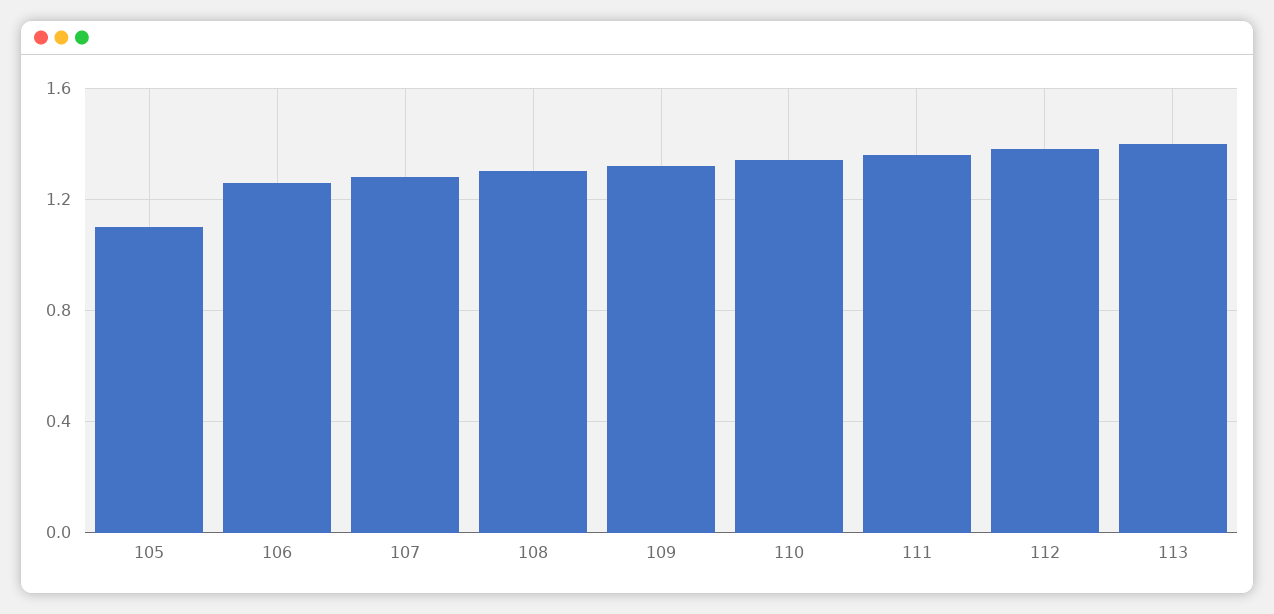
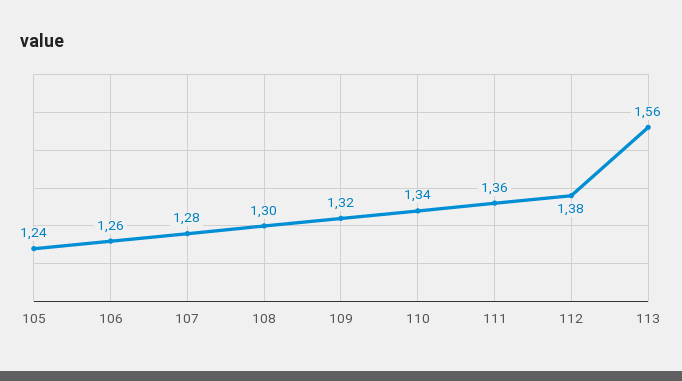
  {
-   "105": 1.1,
+   "105": 1.24,
    "106": 1.26,
    "107": 1.28,
    "108": 1.3,
    "109": 1.32,
    "110": 1.34,
    "111": 1.36,
    "112": 1.38,
-   "113": 1.4
+   "113": 1.56
  }

